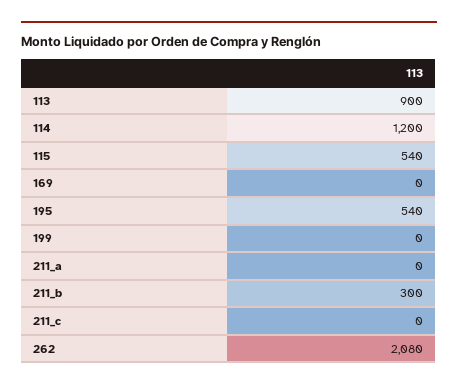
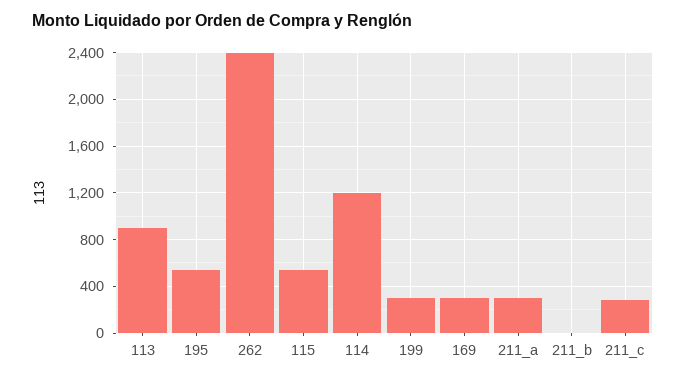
  {
    "113": 900,
    "114": 1200,
    "115": 540,
-   "169": 0,
+   "169": 300,
    "195": 540,
-   "199": 0,
+   "199": 300,
-   "211_a": 0,
+   "211_a": 300,
-   "211_b": 300,
+   "211_b": 0,
-   "211_c": 0,
+   "211_c": 300,
-   "262": 2080
+   "262": 2400
  }

